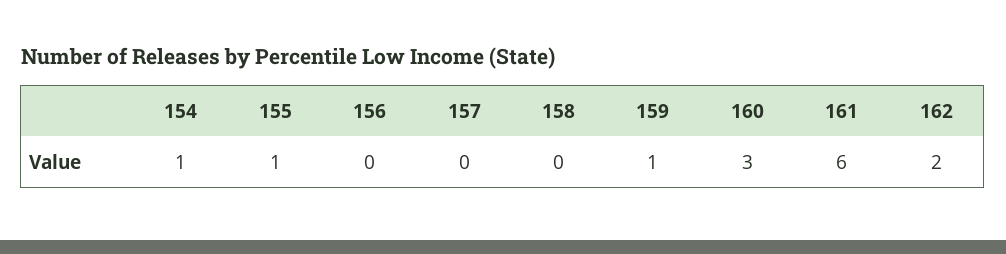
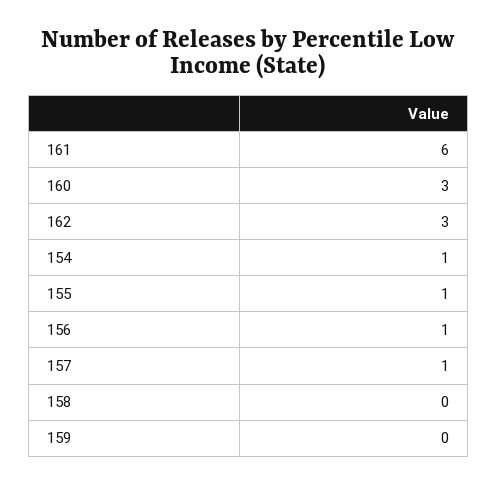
  {
    "154": 1,
    "155": 1,
-   "156": 0,
+   "156": 1,
-   "157": 0,
+   "157": 1,
    "158": 0,
-   "159": 1,
+   "159": 0,
    "160": 3,
    "161": 6,
-   "162": 2
+   "162": 3
  }

